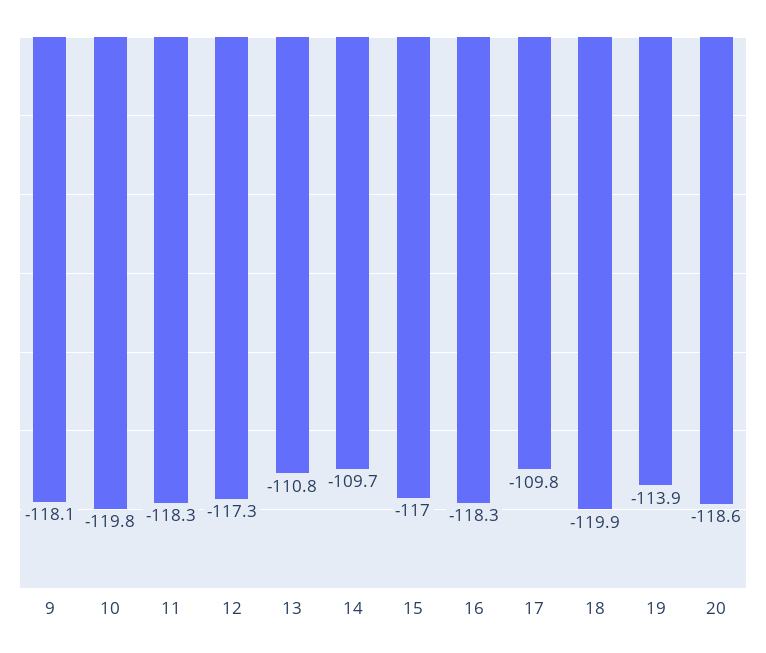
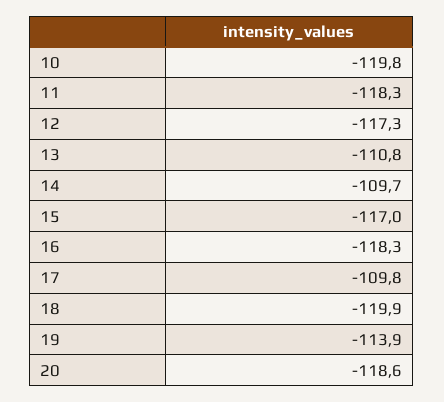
  {
-   "9": -118.1,
    "10": -119.8,
    "11": -118.3,
    "12": -117.3,
    "13": -110.8,
    "14": -109.7,
    "15": -117,
    "16": -118.3,
    "17": -109.8,
    "18": -119.9,
    "19": -113.9,
    "20": -118.6
  }

